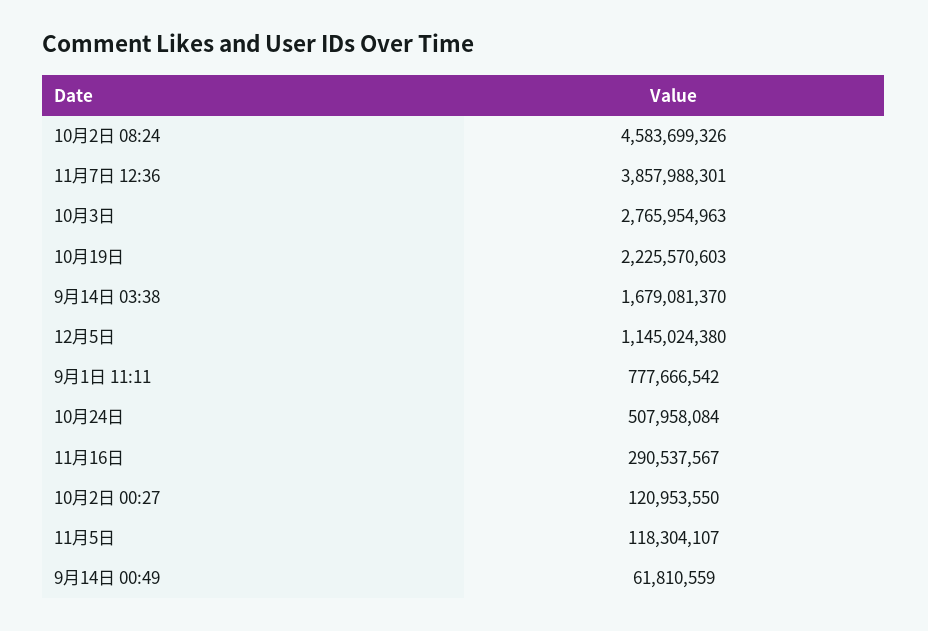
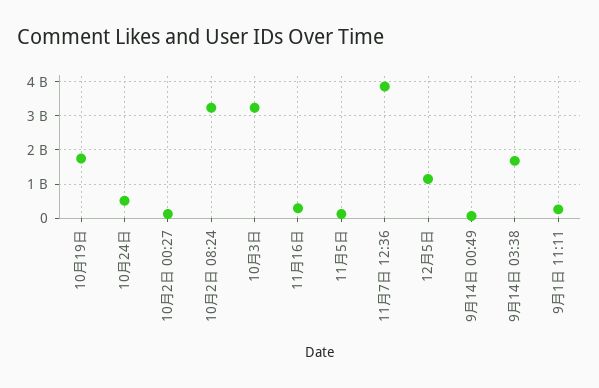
  {
-   "10月2日 08:24": 4583699326,
+   "10月2日 08:24": 3200000000,
    "11月7日 12:36": 3857988301,
-   "10月3日": 2765954963,
+   "10月3日": 3200000000,
-   "10月19日": 2225570603,
+   "10月19日": 1800000000,
    "9月14日 03:38": 1679081370,
    "12月5日": 1145024380,
-   "9月1日 11:11": 777666542,
+   "9月1日 11:11": 200000000,
    "10月24日": 507958084,
    "11月16日": 290537567,
    "10月2日 00:27": 120953550,
    "11月5日": 118304107,
    "9月14日 00:49": 61810559
  }

